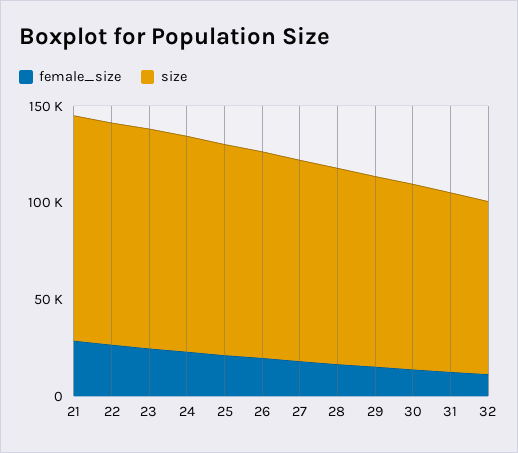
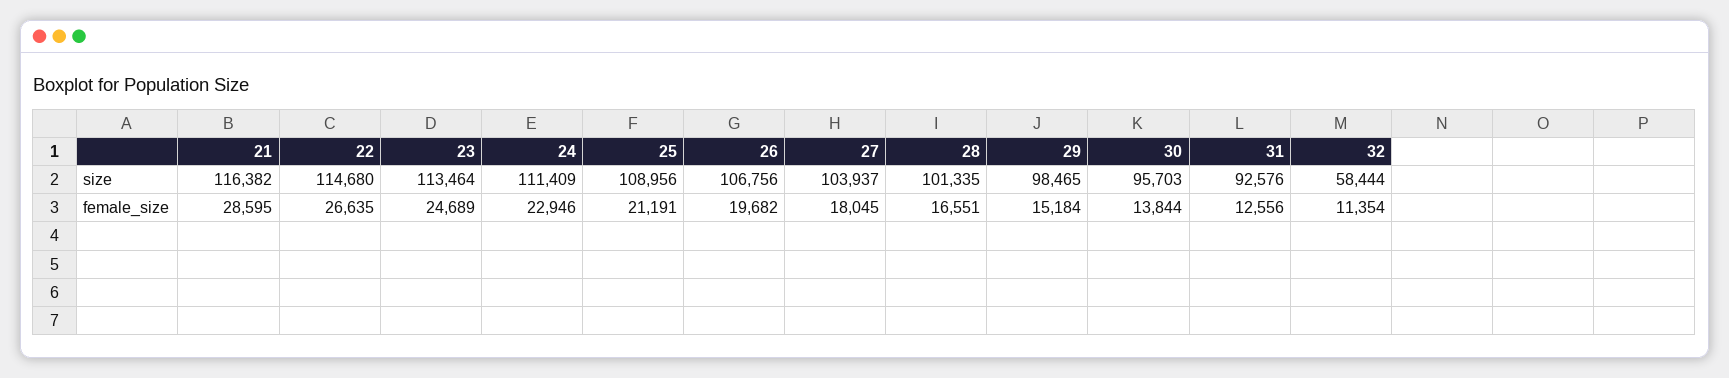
  {
    "female_size": {
      "21": 28595,
      "22": 26635,
      "23": 24689,
      "24": 22946,
      "25": 21191,
      "26": 19682,
      "27": 18045,
      "28": 16551,
      "29": 15184,
      "30": 13844,
      "31": 12556,
      "32": 11354
    },
    "size": {
      "21": 116382,
      "22": 114680,
      "23": 113464,
      "24": 111409,
      "25": 108956,
      "26": 106756,
      "27": 103937,
      "28": 101335,
      "29": 98465,
      "30": 95703,
      "31": 92576,
-     "32": 90000
+     "32": 58444
    }
  }

